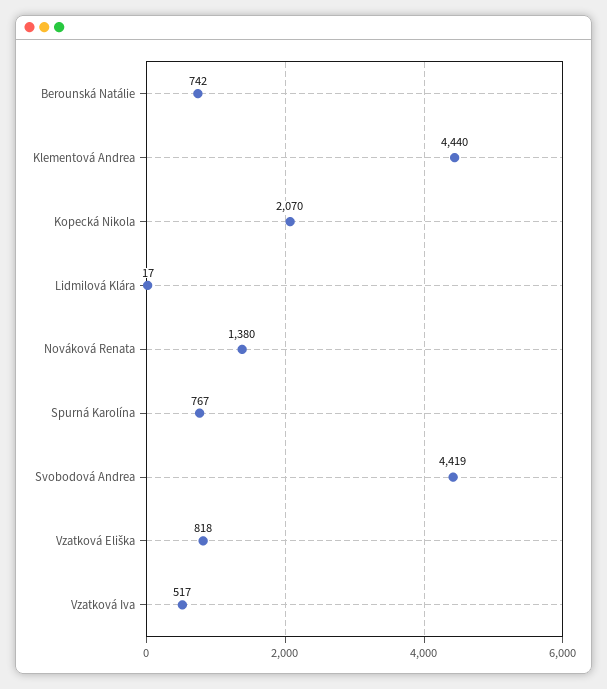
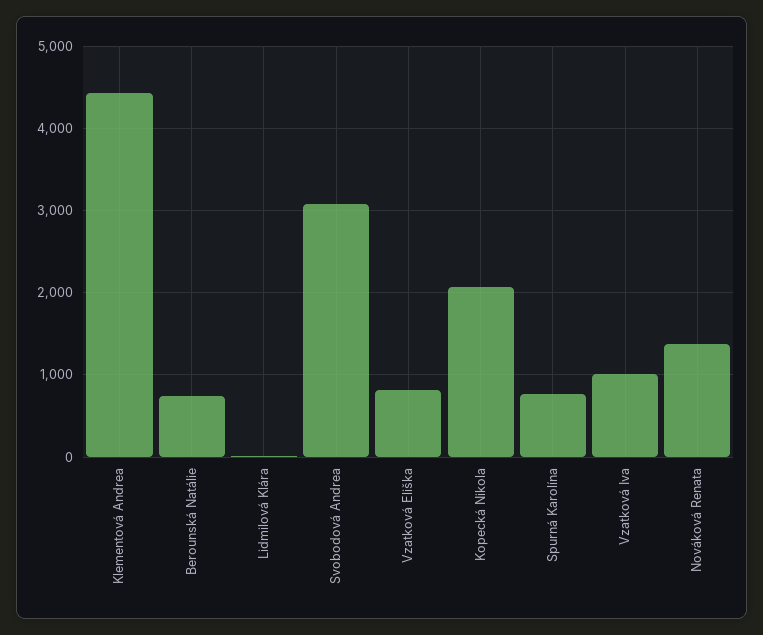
  {
    "Berounská Natálie": 742,
    "Klementová Andrea": 4440,
    "Kopecká Nikola": 2070,
    "Lidmilová Klára": 17,
    "Nováková Renata": 1380,
    "Spurná Karolína": 767,
-   "Svobodová Andrea": 4419,
+   "Svobodová Andrea": 3100,
    "Vzatková Eliška": 818,
-   "Vzatková Iva": 517
+   "Vzatková Iva": 1000
  }

